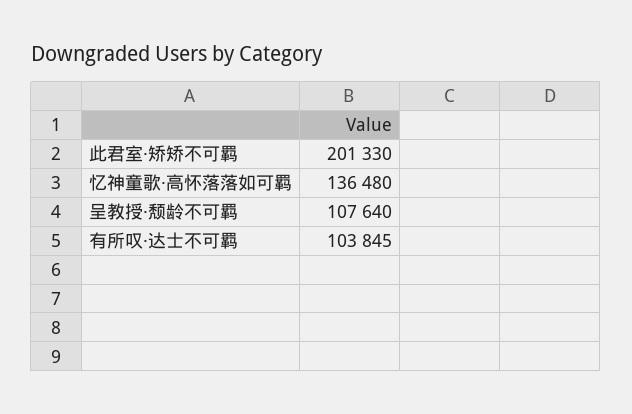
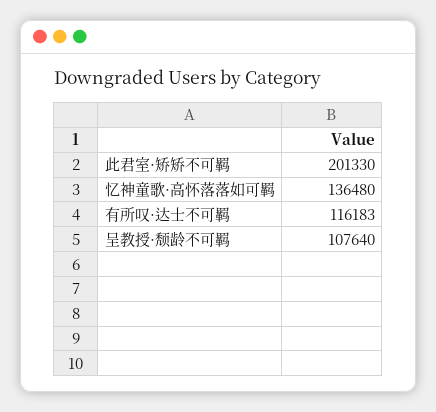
  {
    "此君室·矫矫不可羁": 201330,
    "忆神童歌·高怀落落如可羁": 136480,
    "呈教授·颓龄不可羁": 107640,
-   "有所叹·达士不可羁": 103845
+   "有所叹·达士不可羁": 116183
  }

